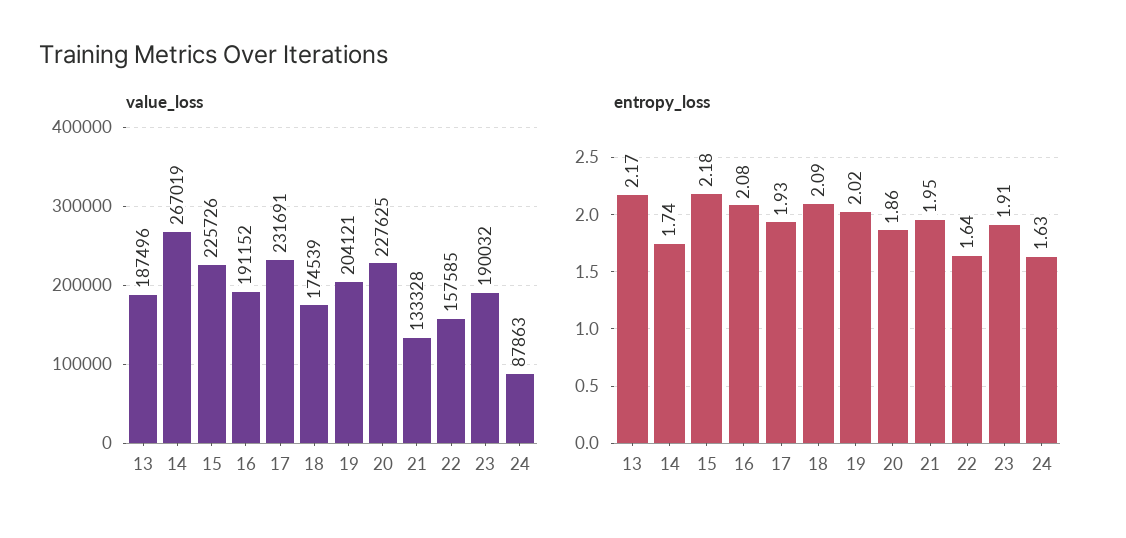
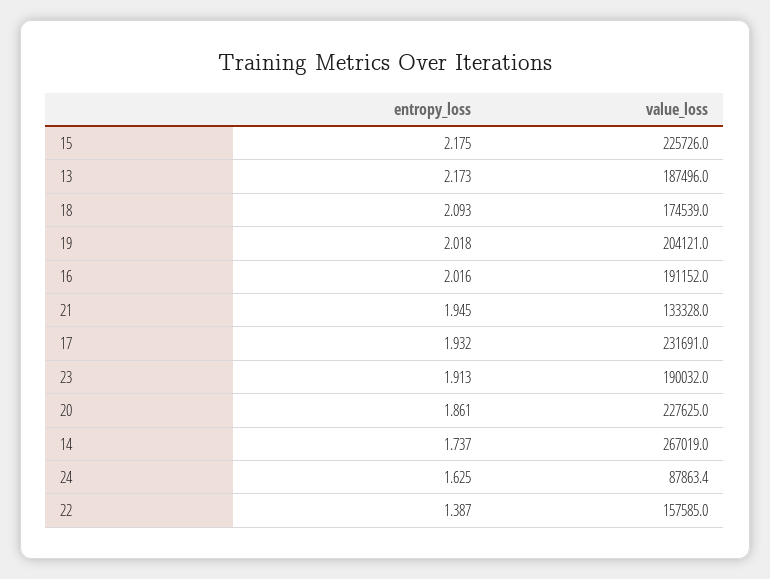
  {
    "value_loss": {
      "13": 187496,
      "14": 267019,
      "15": 225726,
      "16": 191152,
      "17": 231691,
      "18": 174539,
      "19": 204121,
      "20": 227625,
      "21": 133328,
      "22": 157585,
      "23": 190032,
      "24": 87863.4
    },
    "entropy_loss": {
      "13": 2.173,
      "14": 1.737,
      "15": 2.175,
-     "16": 2.08,
+     "16": 2.016,
      "17": 1.932,
      "18": 2.093,
      "19": 2.018,
      "20": 1.861,
      "21": 1.945,
-     "22": 1.64,
+     "22": 1.387,
      "23": 1.913,
      "24": 1.625
    }
  }

